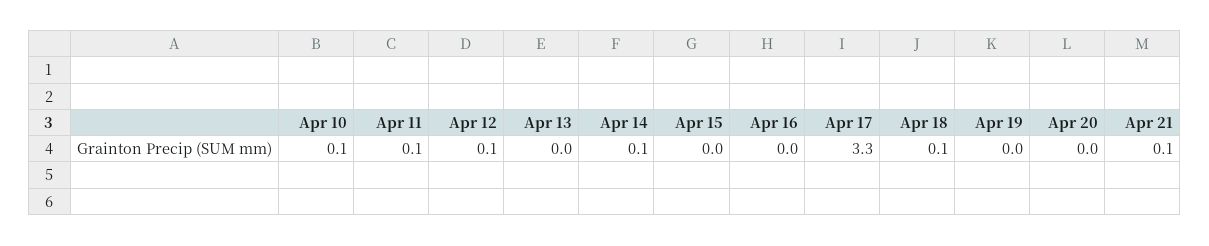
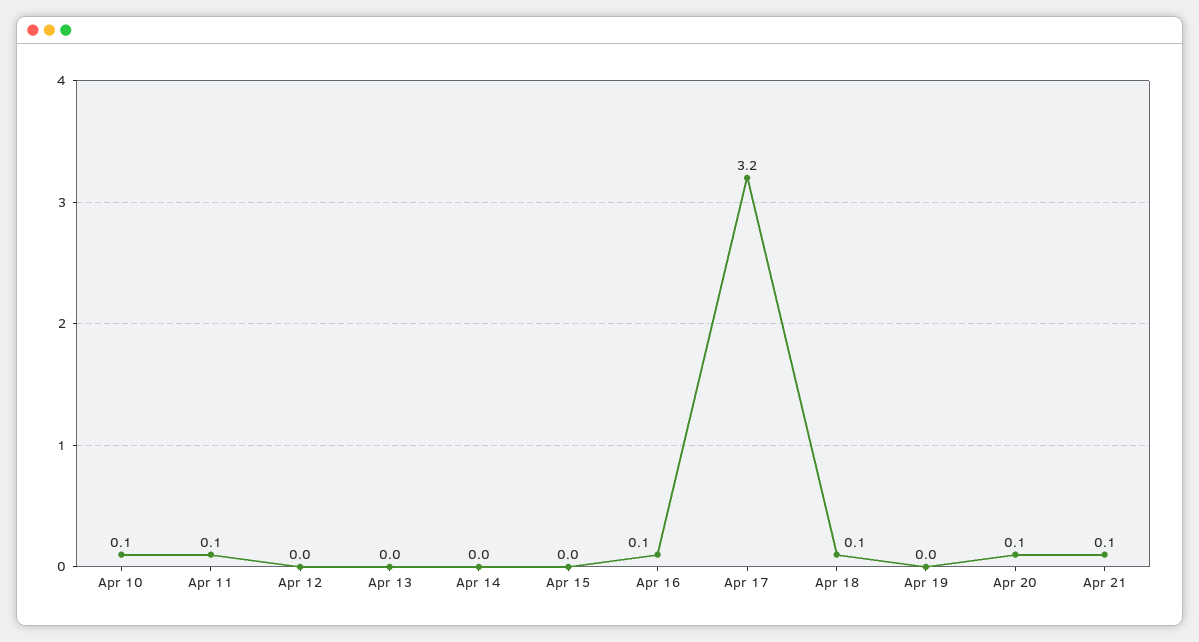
  {
    "Apr 10": 0.1,
    "Apr 11": 0.1,
-   "Apr 12": 0.1,
+   "Apr 12": 0,
    "Apr 13": 0,
-   "Apr 14": 0.1,
+   "Apr 14": 0,
    "Apr 15": 0,
-   "Apr 16": 0,
+   "Apr 16": 0.1,
-   "Apr 17": 3.3,
+   "Apr 17": 3.2,
    "Apr 18": 0.1,
    "Apr 19": 0,
-   "Apr 20": 0,
+   "Apr 20": 0.1,
    "Apr 21": 0.1
  }

